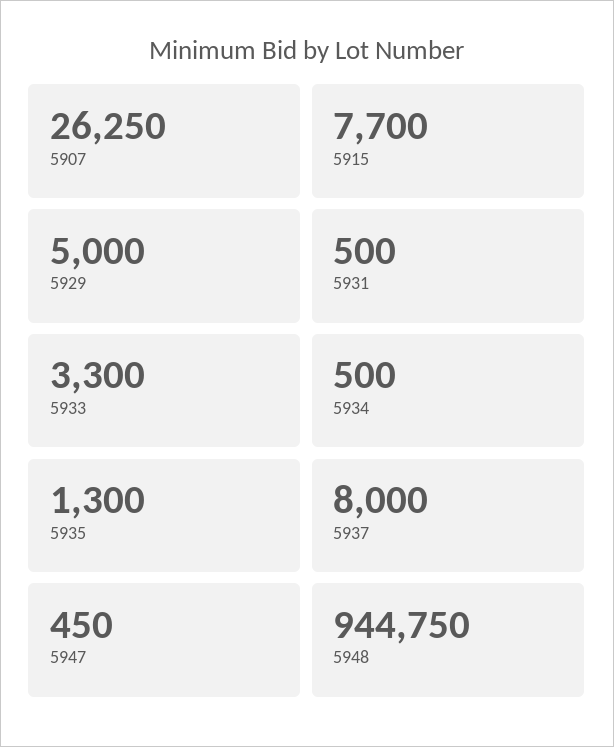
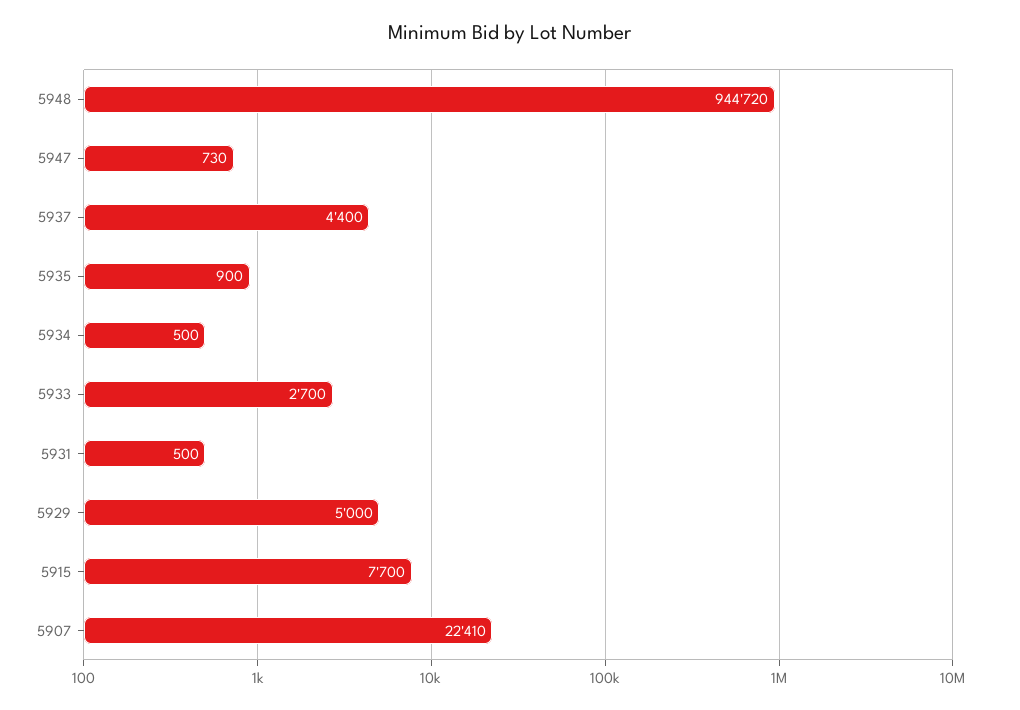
  {
-   "5907": 26250,
+   "5907": 22410,
    "5915": 7700,
    "5929": 5000,
    "5931": 500,
-   "5933": 3300,
+   "5933": 2700,
    "5934": 500,
-   "5935": 1300,
+   "5935": 900,
-   "5937": 8000,
+   "5937": 4400,
-   "5947": 450,
+   "5947": 730,
-   "5948": 944750
+   "5948": 944720
  }

